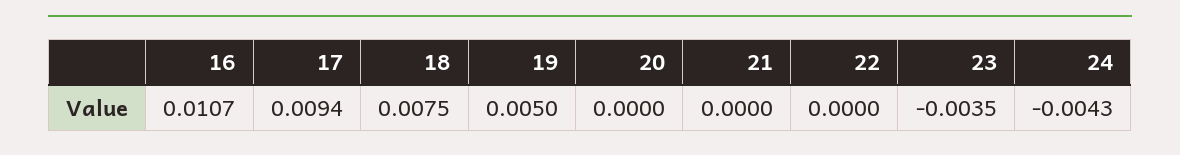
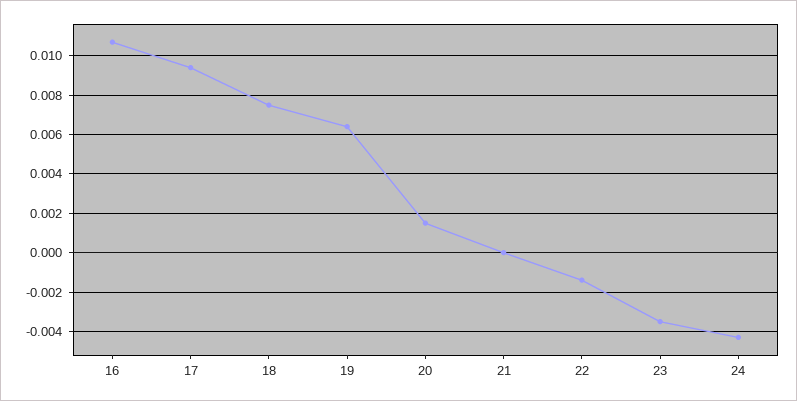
  {
    "16": 0.0107,
    "17": 0.0094,
    "18": 0.0075,
-   "19": 0.005,
+   "19": 0.0065,
-   "20": 0,
+   "20": 0.0015,
    "21": 0,
-   "22": 0,
+   "22": -0.0015,
    "23": -0.0035,
    "24": -0.0043
  }

